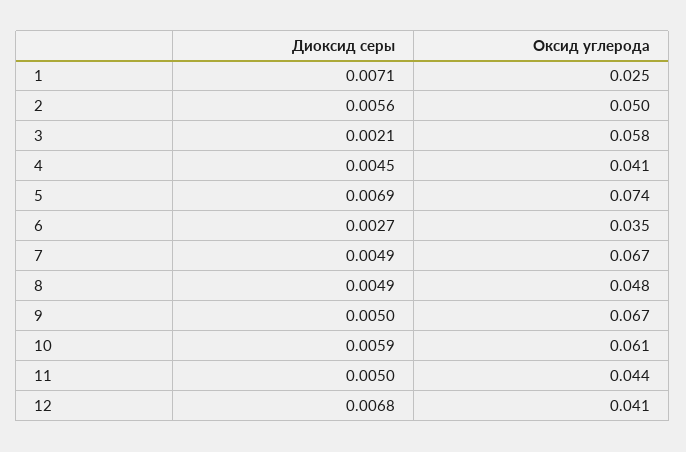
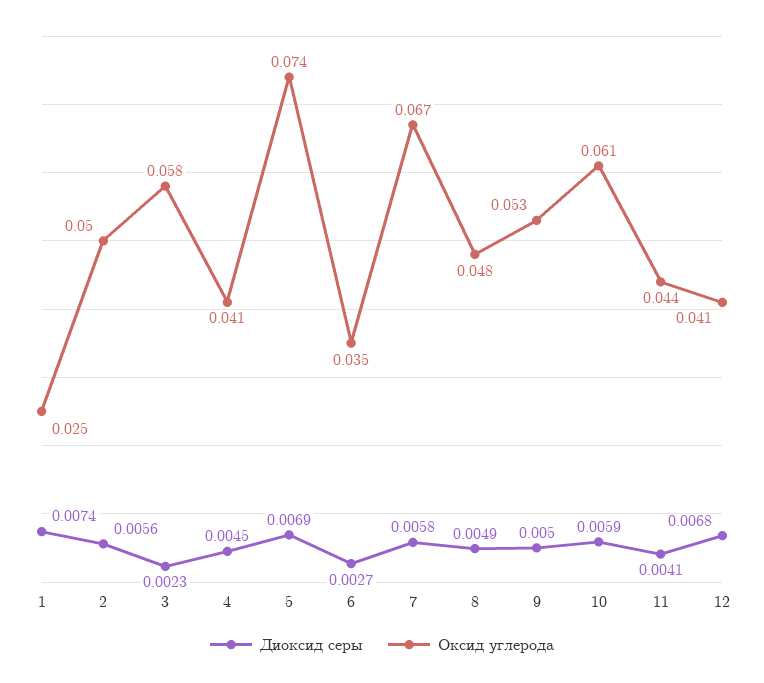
  {
    "Диоксид серы": {
-     "1": 0.0071,
+     "1": 0.0074,
      "2": 0.0056,
-     "3": 0.0021,
+     "3": 0.0023,
      "4": 0.0045,
      "5": 0.0069,
      "6": 0.0027,
-     "7": 0.0049,
+     "7": 0.0058,
      "8": 0.0049,
      "9": 0.005,
      "10": 0.0059,
-     "11": 0.005,
+     "11": 0.0041,
      "12": 0.0068
    },
    "Оксид углерода": {
      "1": 0.025,
      "2": 0.05,
      "3": 0.058,
      "4": 0.041,
      "5": 0.074,
      "6": 0.035,
      "7": 0.067,
      "8": 0.048,
-     "9": 0.067,
+     "9": 0.053,
      "10": 0.061,
      "11": 0.044,
      "12": 0.041
    }
  }

